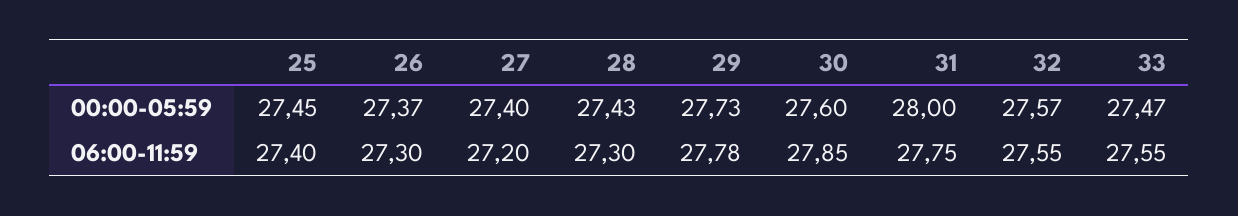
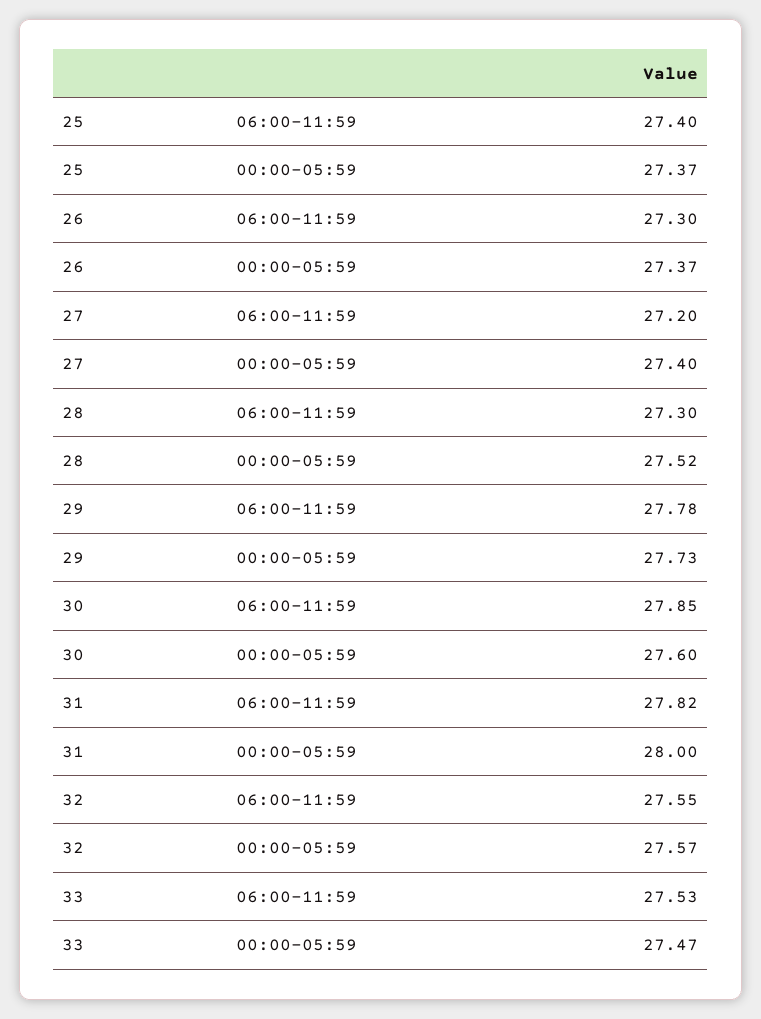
  {
    "25": {
-     "00:00-05:59": 27.45,
+     "00:00-05:59": 27.37,
      "06:00-11:59": 27.4
    },
    "26": {
      "00:00-05:59": 27.37,
      "06:00-11:59": 27.3
    },
    "27": {
      "00:00-05:59": 27.4,
      "06:00-11:59": 27.2
    },
    "28": {
-     "00:00-05:59": 27.43,
+     "00:00-05:59": 27.52,
      "06:00-11:59": 27.3
    },
    "29": {
      "00:00-05:59": 27.73,
      "06:00-11:59": 27.78
    },
    "30": {
      "00:00-05:59": 27.6,
      "06:00-11:59": 27.85
    },
    "31": {
      "00:00-05:59": 28,
-     "06:00-11:59": 27.75
+     "06:00-11:59": 27.82
    },
    "32": {
      "00:00-05:59": 27.57,
      "06:00-11:59": 27.55
    },
    "33": {
      "00:00-05:59": 27.47,
-     "06:00-11:59": 27.55
+     "06:00-11:59": 27.53
    }
  }

